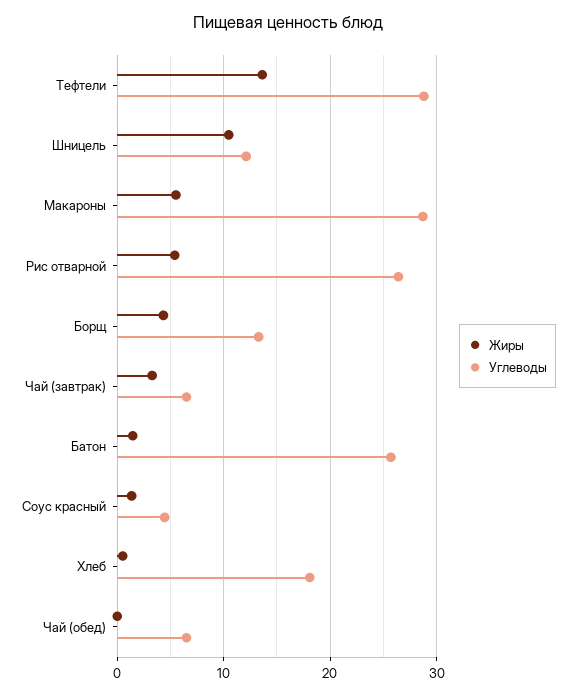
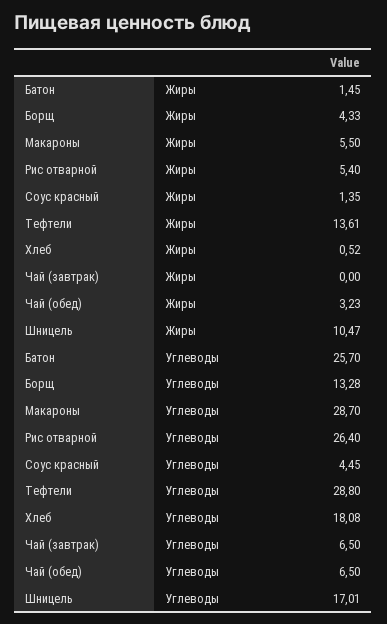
  {
    "Жиры": {
      "Тефтели": 13.61,
      "Шницель": 10.47,
      "Макароны": 5.5,
      "Рис отварной": 5.4,
      "Борщ": 4.33,
-     "Чай (завтрак)": 3,
+     "Чай (завтрак)": 0,
      "Батон": 1.45,
      "Соус красный": 1.35,
      "Хлеб": 0.52,
-     "Чай (обед)": 0
+     "Чай (обед)": 3.23
    },
    "Углеводы": {
      "Тефтели": 28.8,
-     "Шницель": 12,
+     "Шницель": 17.01,
      "Макароны": 28.7,
      "Рис отварной": 26.4,
      "Борщ": 13.28,
      "Чай (завтрак)": 6.5,
      "Батон": 25.7,
      "Соус красный": 4.45,
      "Хлеб": 18.08,
      "Чай (обед)": 6.5
    }
  }

